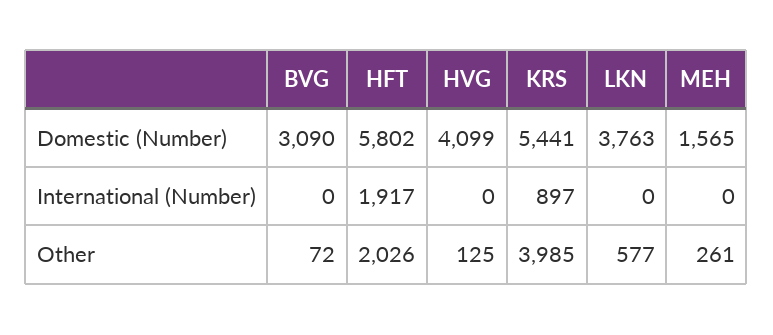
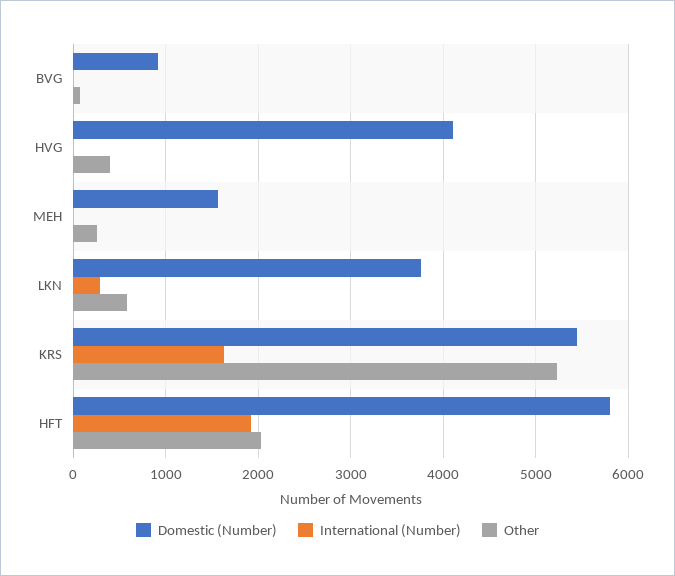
  {
    "Domestic (Number)": {
-     "BVG": 3090,
+     "BVG": 900,
      "HFT": 5802,
      "HVG": 4099,
      "KRS": 5441,
      "LKN": 3763,
      "MEH": 1565
    },
    "International (Number)": {
      "BVG": 0,
      "HFT": 1917,
      "HVG": 0,
-     "KRS": 897,
+     "KRS": 1600,
-     "LKN": 0,
+     "LKN": 300,
      "MEH": 0
    },
    "Other": {
      "BVG": 72,
      "HFT": 2026,
-     "HVG": 125,
+     "HVG": 400,
-     "KRS": 3985,
+     "KRS": 5200,
      "LKN": 577,
      "MEH": 261
    }
  }

